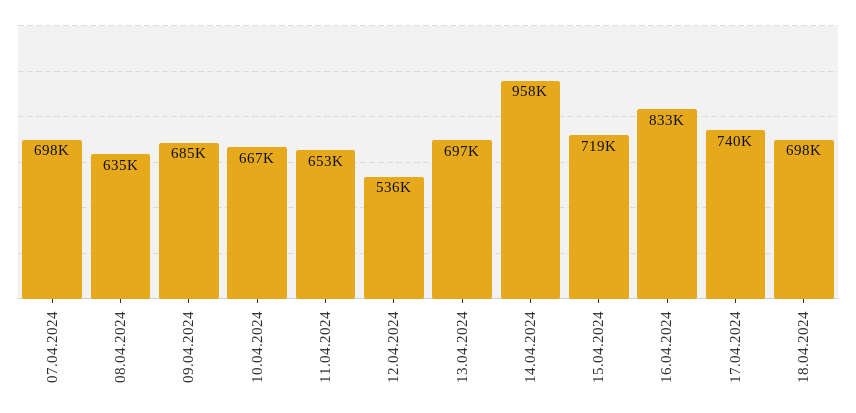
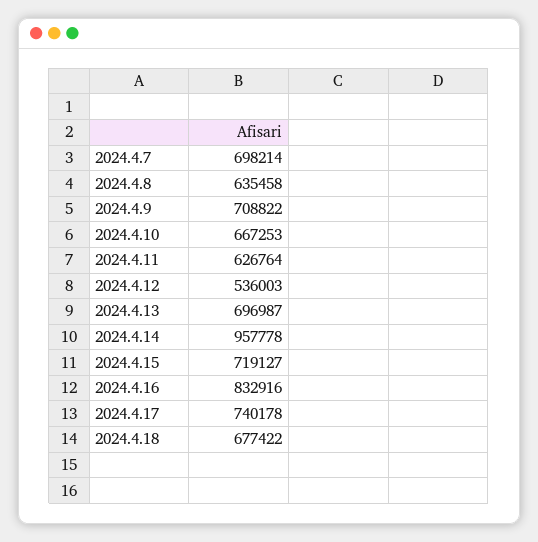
  {
    "07.04.2024": 698214,
    "08.04.2024": 635458,
-   "09.04.2024": 685000,
+   "09.04.2024": 708822,
    "10.04.2024": 667253,
-   "11.04.2024": 653000,
+   "11.04.2024": 626764,
    "12.04.2024": 536003,
    "13.04.2024": 696987,
    "14.04.2024": 957778,
    "15.04.2024": 719127,
    "16.04.2024": 832916,
    "17.04.2024": 740178,
-   "18.04.2024": 698000
+   "18.04.2024": 677422
  }

